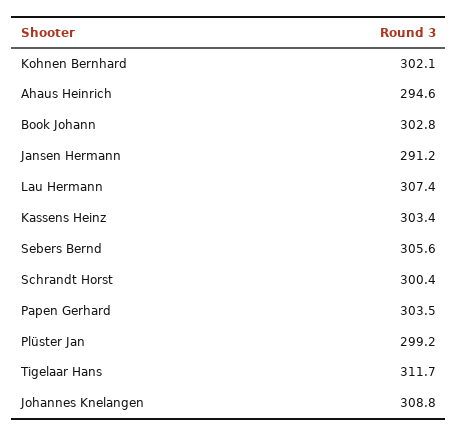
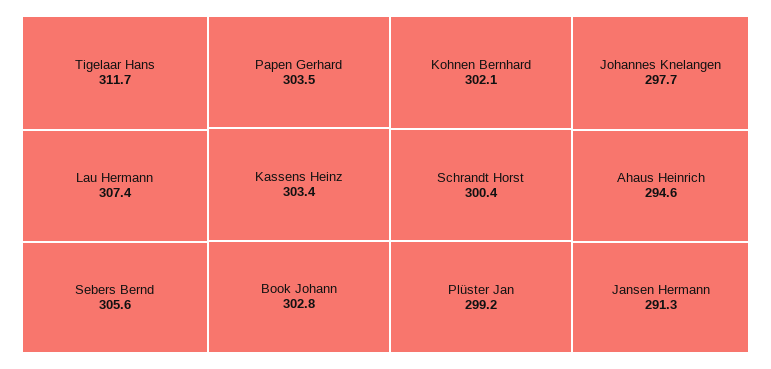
  {
    "Kohnen Bernhard": 302.1,
    "Ahaus Heinrich": 294.6,
    "Book Johann": 302.8,
-   "Jansen Hermann": 291.2,
+   "Jansen Hermann": 291.3,
    "Lau Hermann": 307.4,
    "Kassens Heinz": 303.4,
    "Sebers Bernd": 305.6,
    "Schrandt Horst": 300.4,
    "Papen Gerhard": 303.5,
    "Plüster Jan": 299.2,
    "Tigelaar Hans": 311.7,
-   "Johannes Knelangen": 308.8
+   "Johannes Knelangen": 297.7
  }

